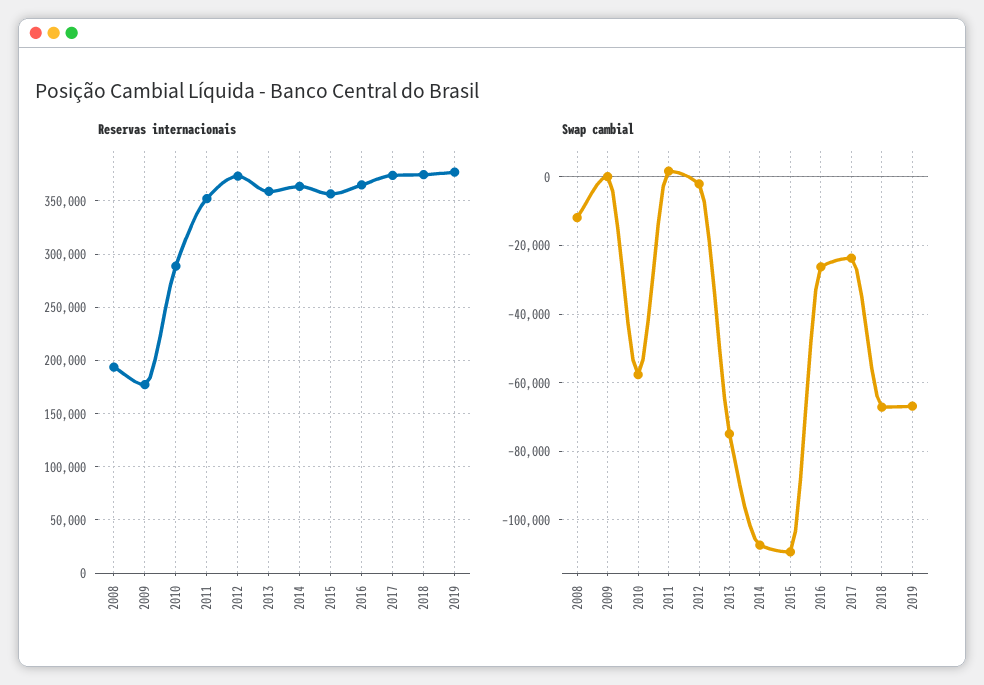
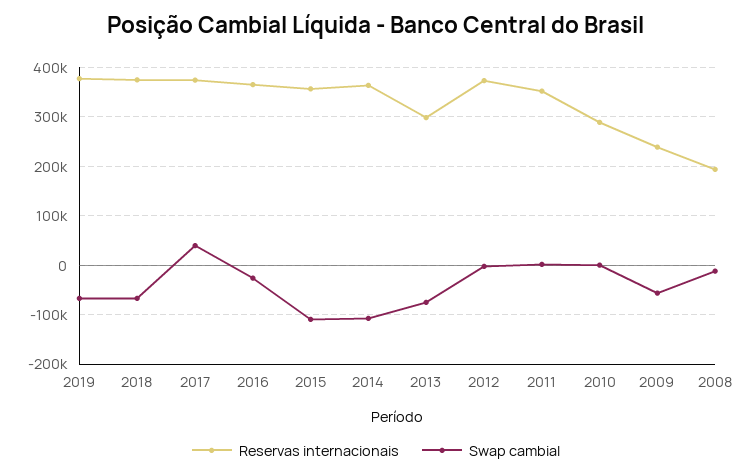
  {
    "Reservas internacionais": {
      "2008": 190000,
-     "2009": 180000,
+     "2009": 240000,
      "2010": 290000,
      "2011": 350000,
      "2012": 370000,
-     "2013": 360000,
+     "2013": 300000,
      "2014": 360000,
      "2015": 360000,
      "2016": 370000,
      "2017": 370000,
      "2018": 370000,
      "2019": 380000
    },
    "Swap cambial": {
      "2008": -12000,
-     "2009": 0,
+     "2009": -60000,
-     "2010": -58000,
+     "2010": 0,
      "2011": 2000,
      "2012": -2000,
      "2013": -74000,
      "2014": -108000,
      "2015": -110000,
      "2016": -26000,
-     "2017": -24000,
+     "2017": 40000,
      "2018": -68000,
      "2019": -66000
    }
  }

